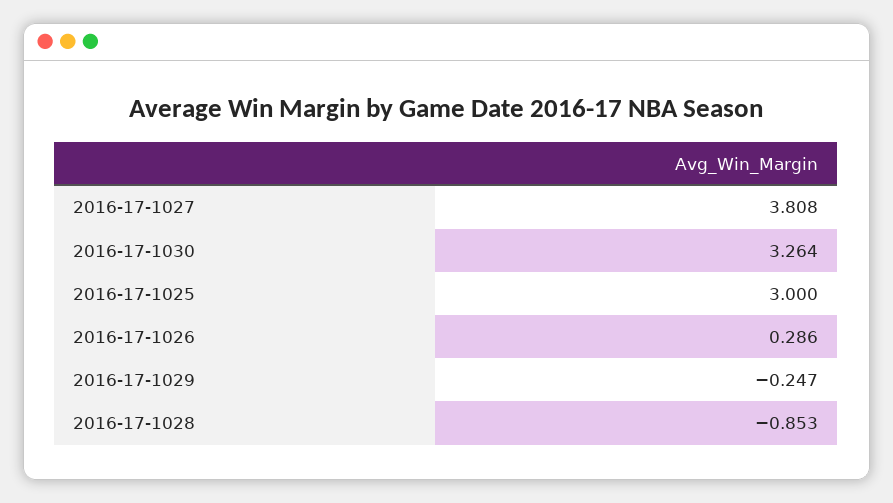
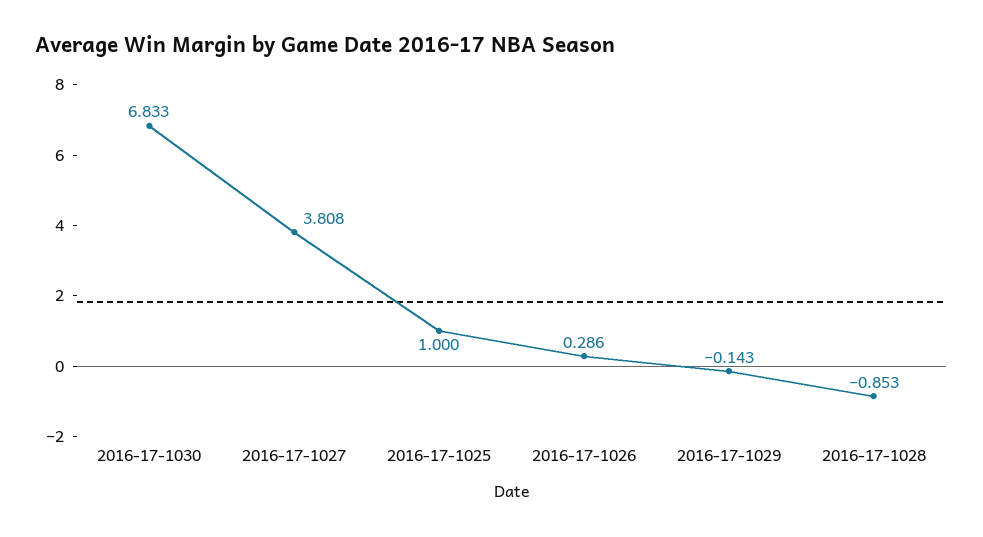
  {
    "2016-17-1027": 3.808,
-   "2016-17-1030": 3.264,
+   "2016-17-1030": 6.833,
-   "2016-17-1025": 3,
+   "2016-17-1025": 1,
    "2016-17-1026": 0.286,
-   "2016-17-1029": -0.247,
+   "2016-17-1029": -0.143,
    "2016-17-1028": -0.853
  }

